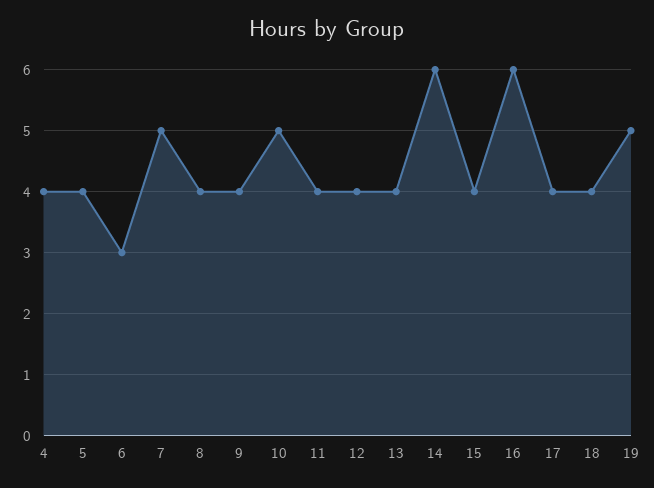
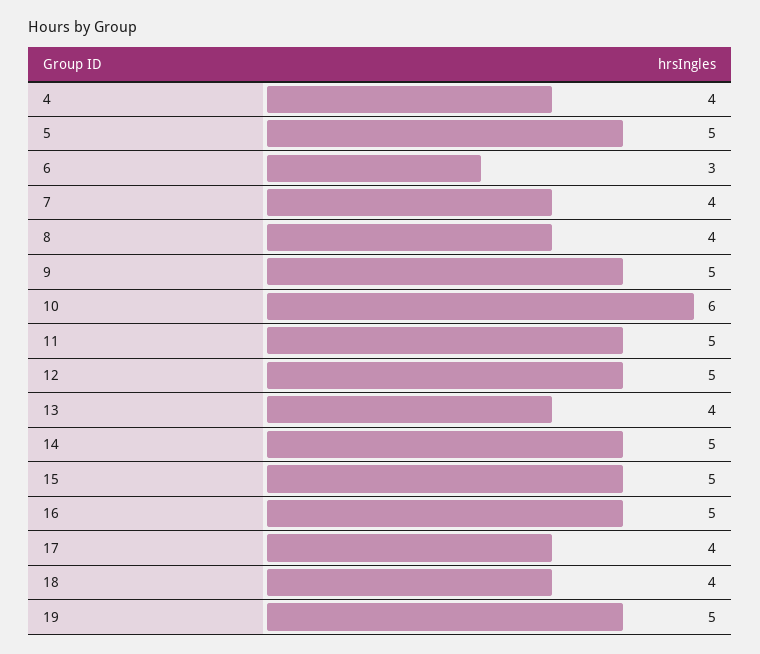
  {
    "4": 4,
-   "5": 4,
+   "5": 5,
    "6": 3,
-   "7": 5,
+   "7": 4,
    "8": 4,
-   "9": 4,
+   "9": 5,
-   "10": 5,
+   "10": 6,
-   "11": 4,
+   "11": 5,
-   "12": 4,
+   "12": 5,
    "13": 4,
-   "14": 6,
+   "14": 5,
-   "15": 4,
+   "15": 5,
-   "16": 6,
+   "16": 5,
    "17": 4,
    "18": 4,
    "19": 5
  }

